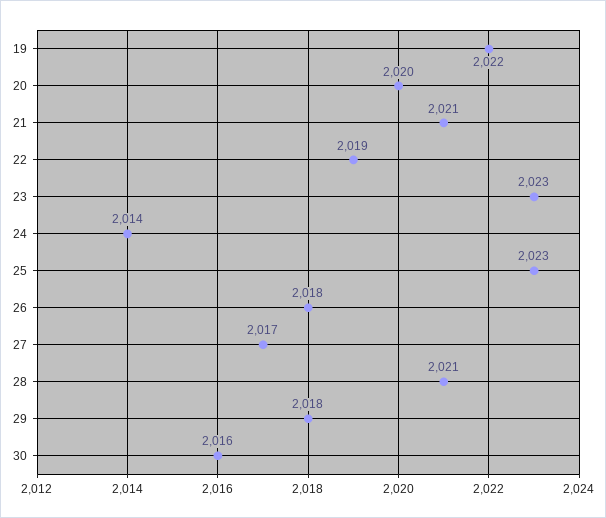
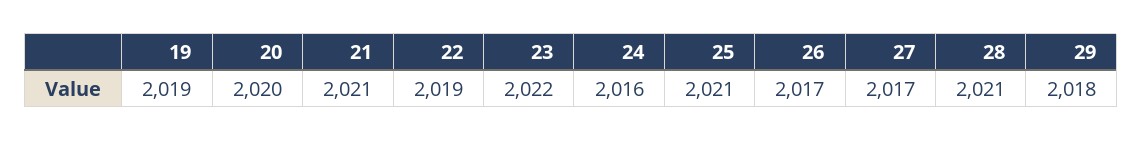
  {
-   "19": 2022,
+   "19": 2019,
    "20": 2020,
    "21": 2021,
    "22": 2019,
-   "23": 2023,
+   "23": 2022,
-   "24": 2014,
+   "24": 2016,
-   "25": 2023,
+   "25": 2021,
-   "26": 2018,
+   "26": 2017,
    "27": 2017,
    "28": 2021,
-   "29": 2018,
+   "29": 2018
-   "30": 2016
  }

